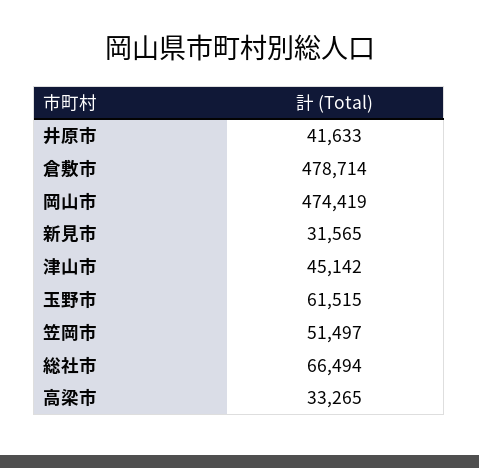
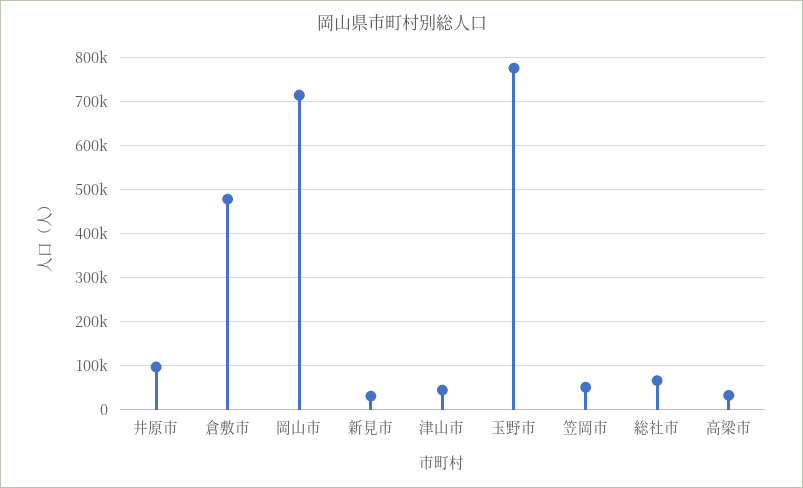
  {
-   "井原市": 41633,
+   "井原市": 100000,
    "倉敷市": 478714,
-   "岡山市": 474419,
+   "岡山市": 720000,
    "新見市": 31565,
    "津山市": 45142,
-   "玉野市": 61515,
+   "玉野市": 780000,
    "笠岡市": 51497,
    "総社市": 66494,
    "高梁市": 33265
  }

